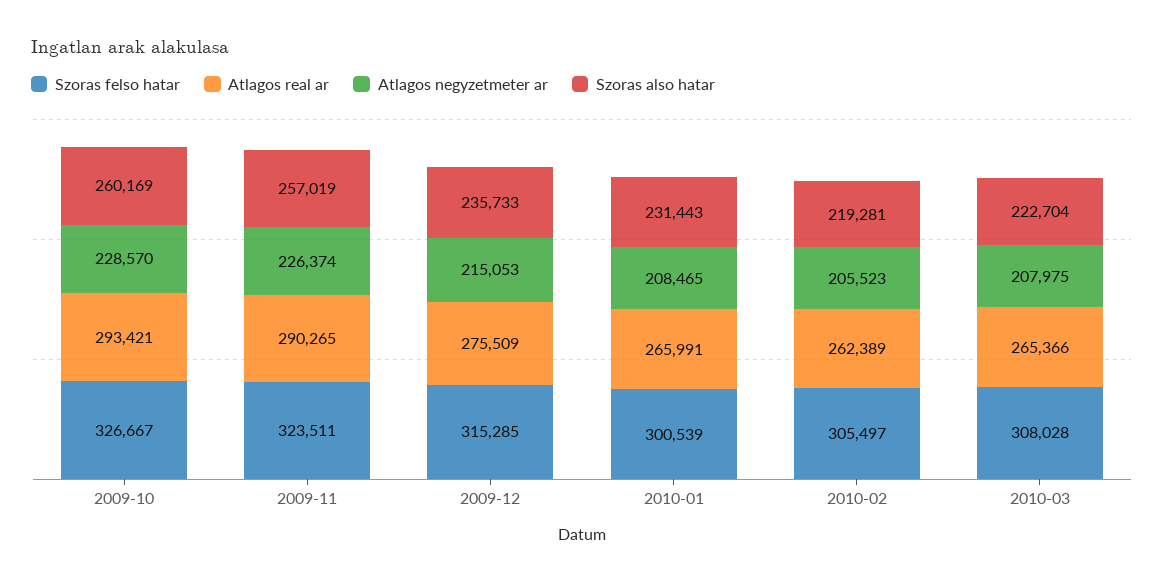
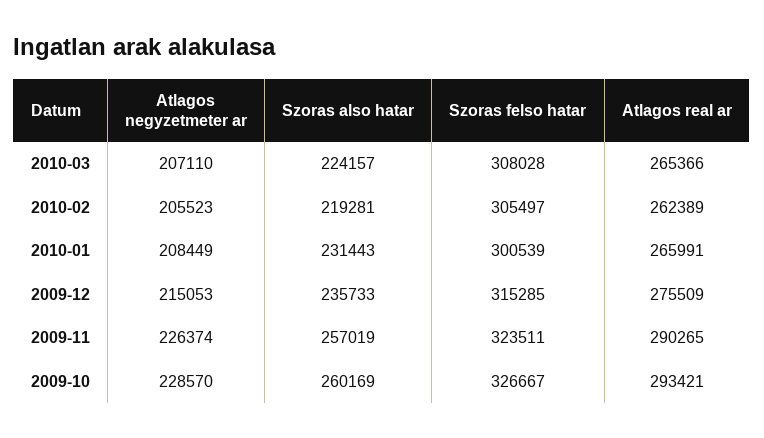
  {
    "Szoras felso hatar": {
      "2009-10": 326667,
      "2009-11": 323511,
      "2009-12": 315285,
      "2010-01": 300539,
      "2010-02": 305497,
      "2010-03": 308028
    },
    "Atlagos real ar": {
      "2009-10": 293421,
      "2009-11": 290265,
      "2009-12": 275509,
      "2010-01": 265991,
      "2010-02": 262389,
      "2010-03": 265366
    },
    "Atlagos negyzetmeter ar": {
      "2009-10": 228570,
      "2009-11": 226374,
      "2009-12": 215053,
-     "2010-01": 208465,
+     "2010-01": 208449,
      "2010-02": 205523,
-     "2010-03": 207975
+     "2010-03": 207110
    },
    "Szoras also hatar": {
      "2009-10": 260169,
      "2009-11": 257019,
      "2009-12": 235733,
      "2010-01": 231443,
      "2010-02": 219281,
-     "2010-03": 222704
+     "2010-03": 224157
    }
  }

